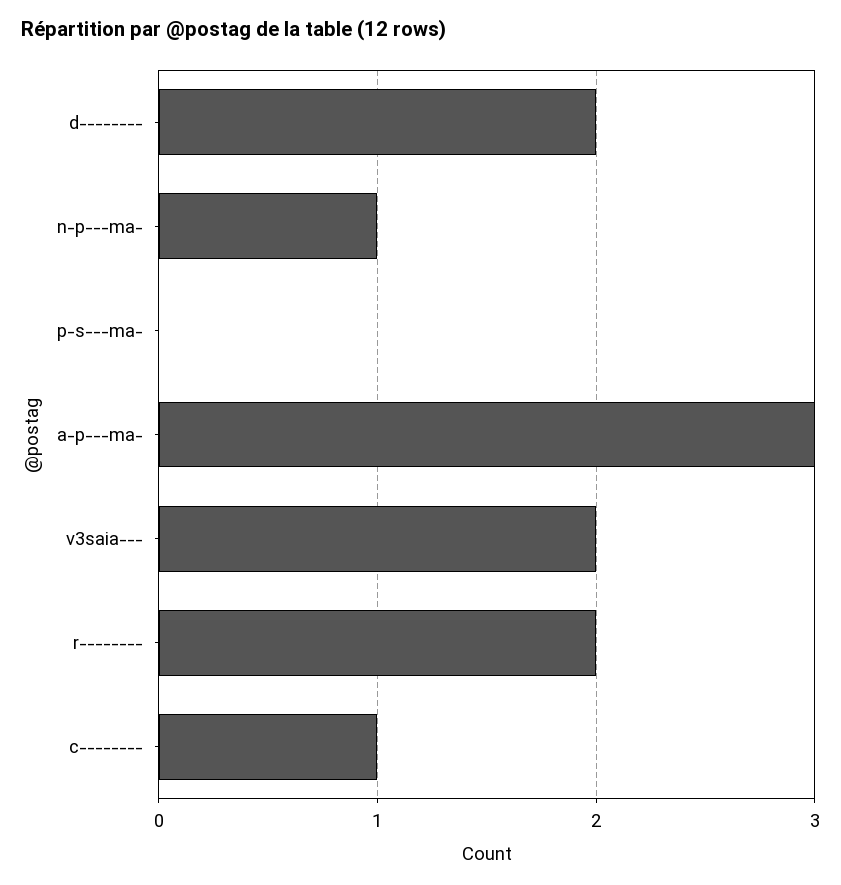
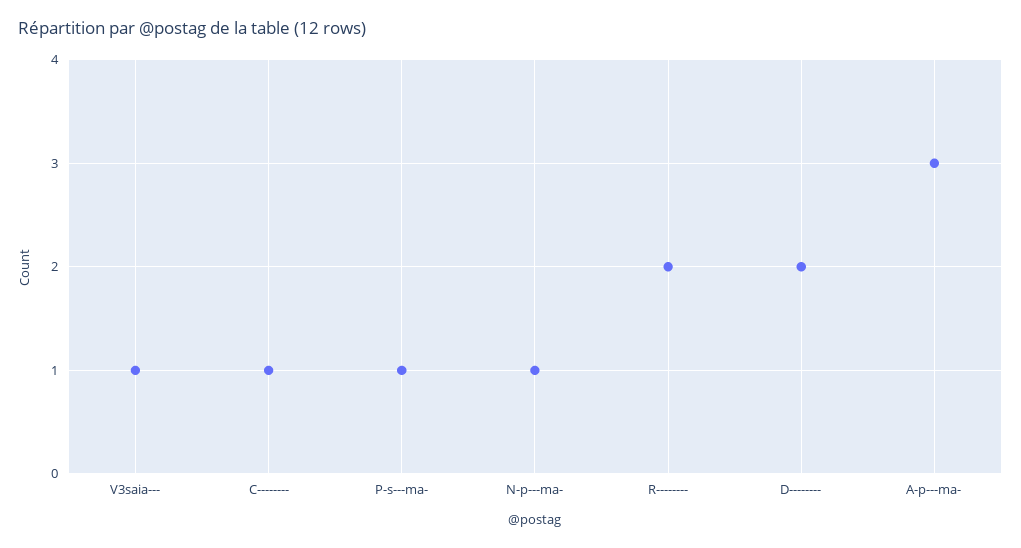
  {
    "d--------": 2,
    "n-p---ma-": 1,
-   "p-s---ma-": 0,
+   "p-s---ma-": 1,
    "a-p---ma-": 3,
-   "v3saia---": 2,
+   "v3saia---": 1,
    "r--------": 2,
    "c--------": 1
  }

